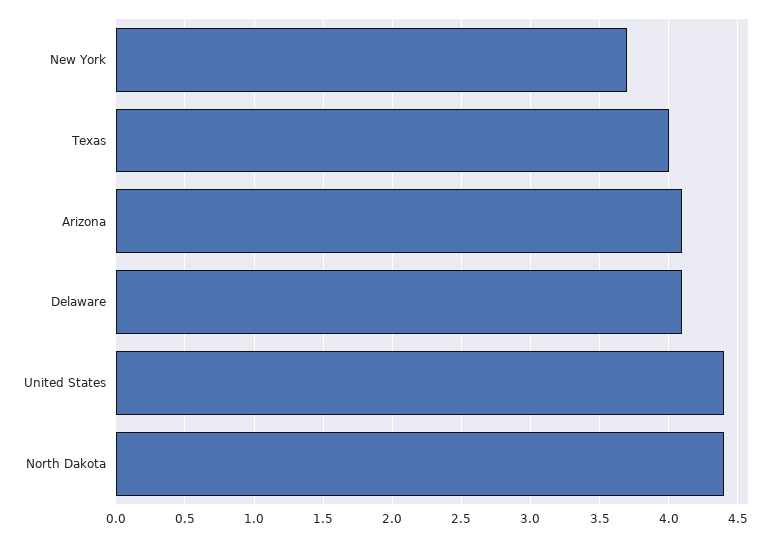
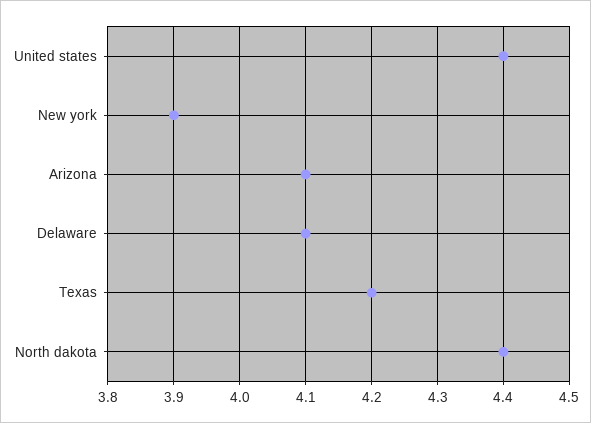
  {
-   "New York": 3.7,
+   "New York": 3.9,
-   "Texas": 4,
+   "Texas": 4.2,
    "Arizona": 4.1,
    "Delaware": 4.1,
    "United States": 4.4,
    "North Dakota": 4.4
  }

